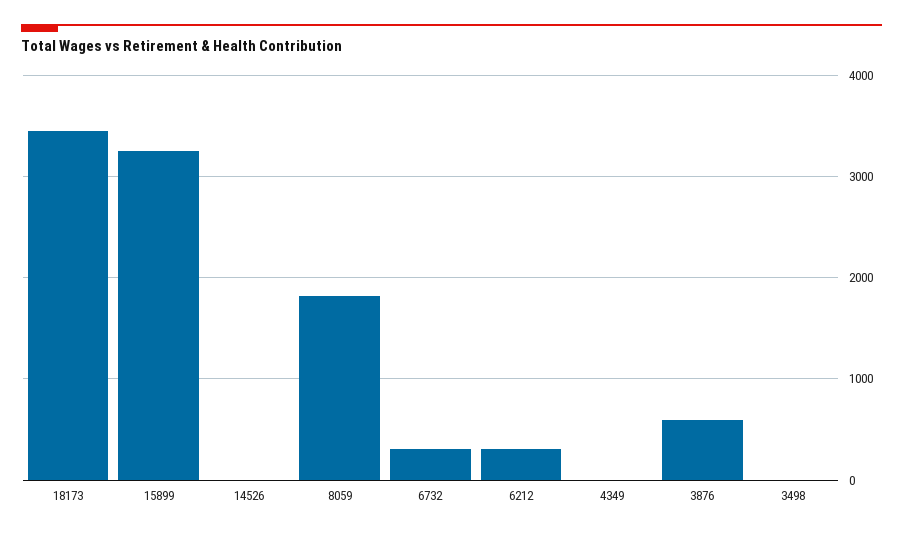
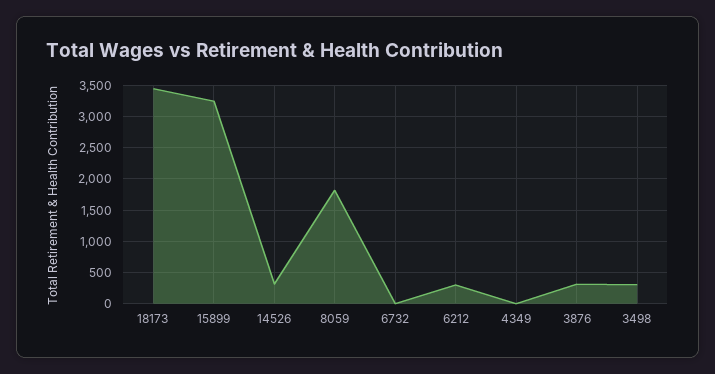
  {
    "18173": 3500,
    "15899": 3200,
-   "14526": 0,
+   "14526": 300,
    "8059": 1800,
-   "6732": 300,
+   "6732": 0,
    "6212": 300,
    "4349": 0,
-   "3876": 600,
+   "3876": 300,
-   "3498": 0
+   "3498": 300
  }

